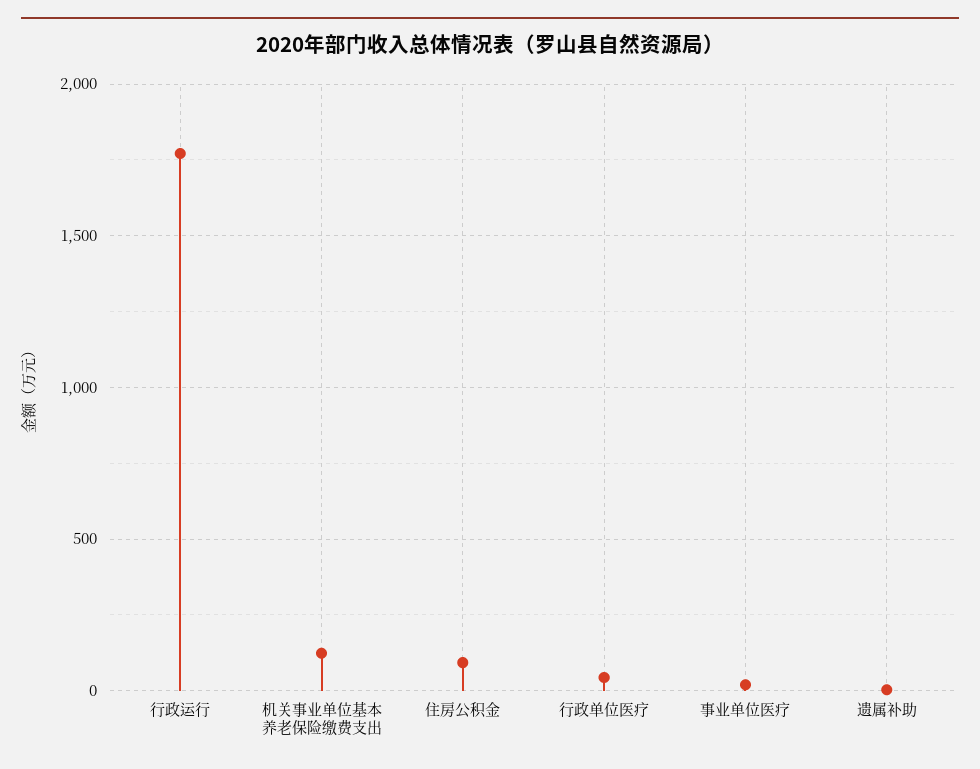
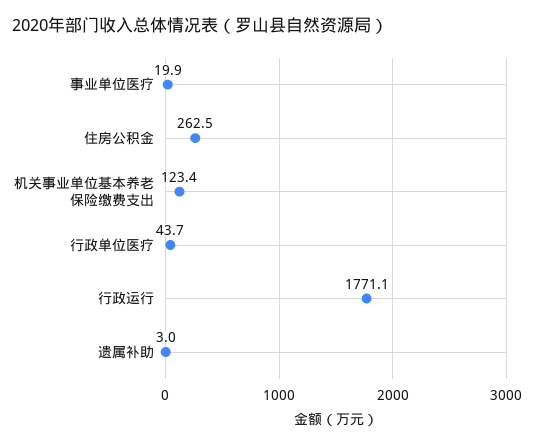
  {
    "行政运行": 1771.1,
    "机关事业单位基本养老保险缴费支出": 123.4,
-   "住房公积金": 100,
+   "住房公积金": 262.5,
    "行政单位医疗": 43.7,
    "事业单位医疗": 19.9,
    "遗属补助": 3
  }

